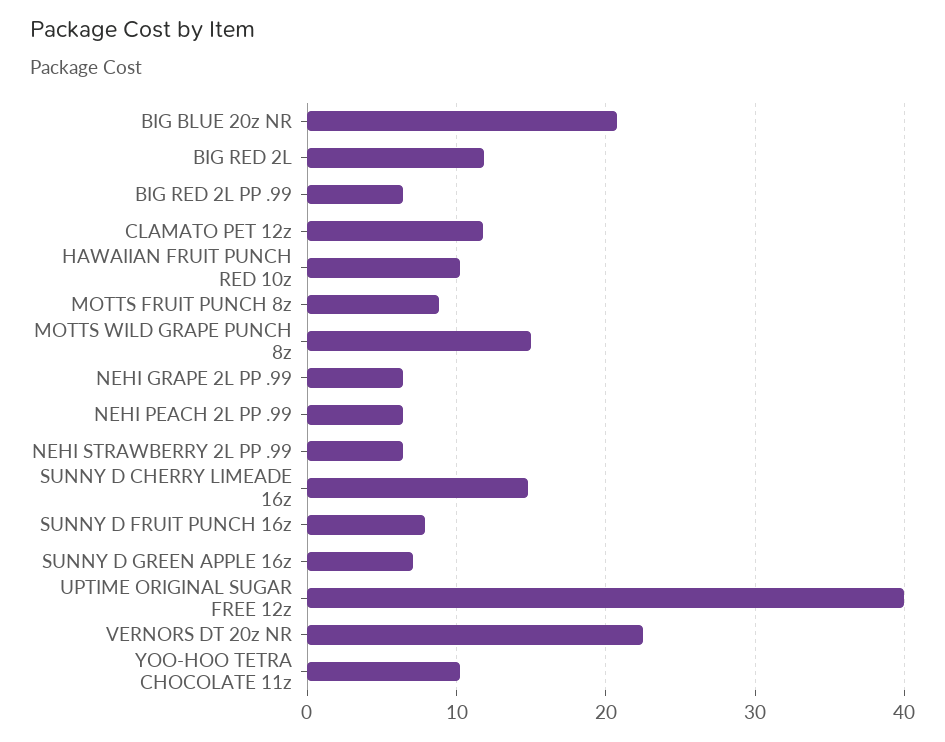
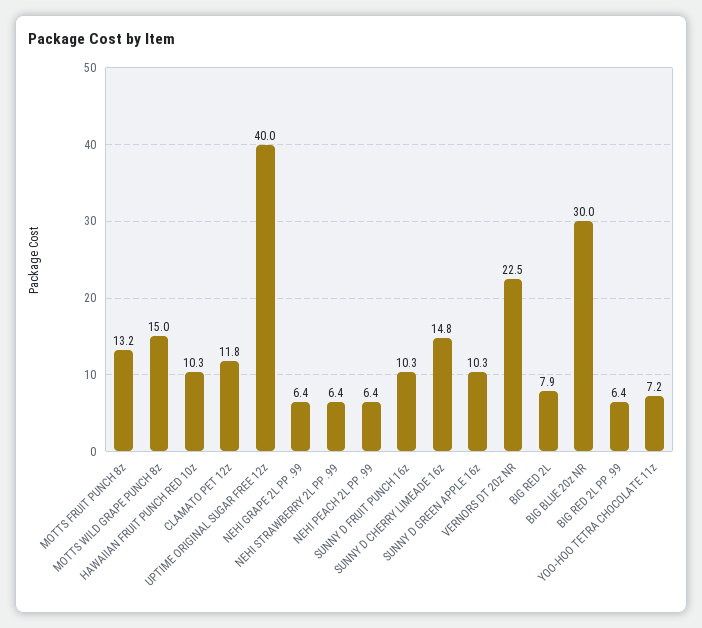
  {
-   "BIG BLUE 20z NR": 21,
+   "BIG BLUE 20z NR": 30,
-   "BIG RED 2L": 12,
+   "BIG RED 2L": 7.9,
    "BIG RED 2L PP .99": 6.4,
    "CLAMATO PET 12z": 11.8,
    "HAWAIIAN FRUIT PUNCH RED 10z": 10.3,
-   "MOTTS FRUIT PUNCH 8z": 9,
+   "MOTTS FRUIT PUNCH 8z": 13.2,
    "MOTTS WILD GRAPE PUNCH 8z": 15,
    "NEHI GRAPE 2L PP .99": 6.4,
    "NEHI PEACH 2L PP .99": 6.4,
    "NEHI STRAWBERRY 2L PP .99": 6.4,
    "SUNNY D CHERRY LIMEADE 16z": 14.8,
-   "SUNNY D FRUIT PUNCH 16z": 8,
+   "SUNNY D FRUIT PUNCH 16z": 10.3,
-   "SUNNY D GREEN APPLE 16z": 7,
+   "SUNNY D GREEN APPLE 16z": 10.3,
    "UPTIME ORIGINAL SUGAR FREE 12z": 40,
    "VERNORS DT 20z NR": 22.5,
-   "YOO-HOO TETRA CHOCOLATE 11z": 10
+   "YOO-HOO TETRA CHOCOLATE 11z": 7.2
  }

